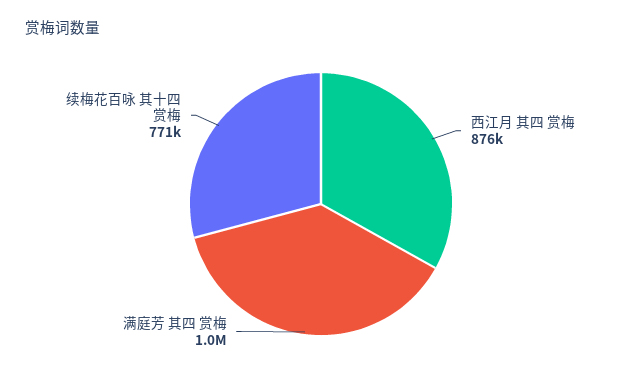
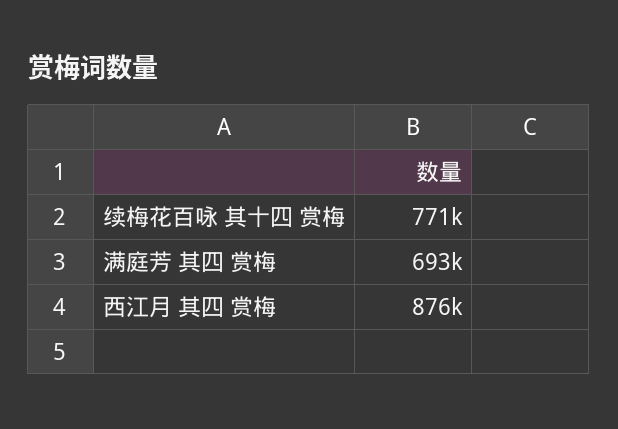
  {
    "西江月 其四 赏梅": 876000,
-   "满庭芳 其四 赏梅": 1000000,
+   "满庭芳 其四 赏梅": 693000,
    "续梅花百咏 其十四 赏梅": 771000
  }

